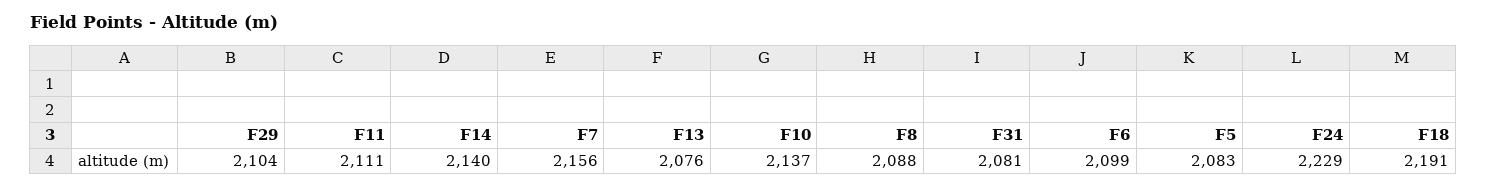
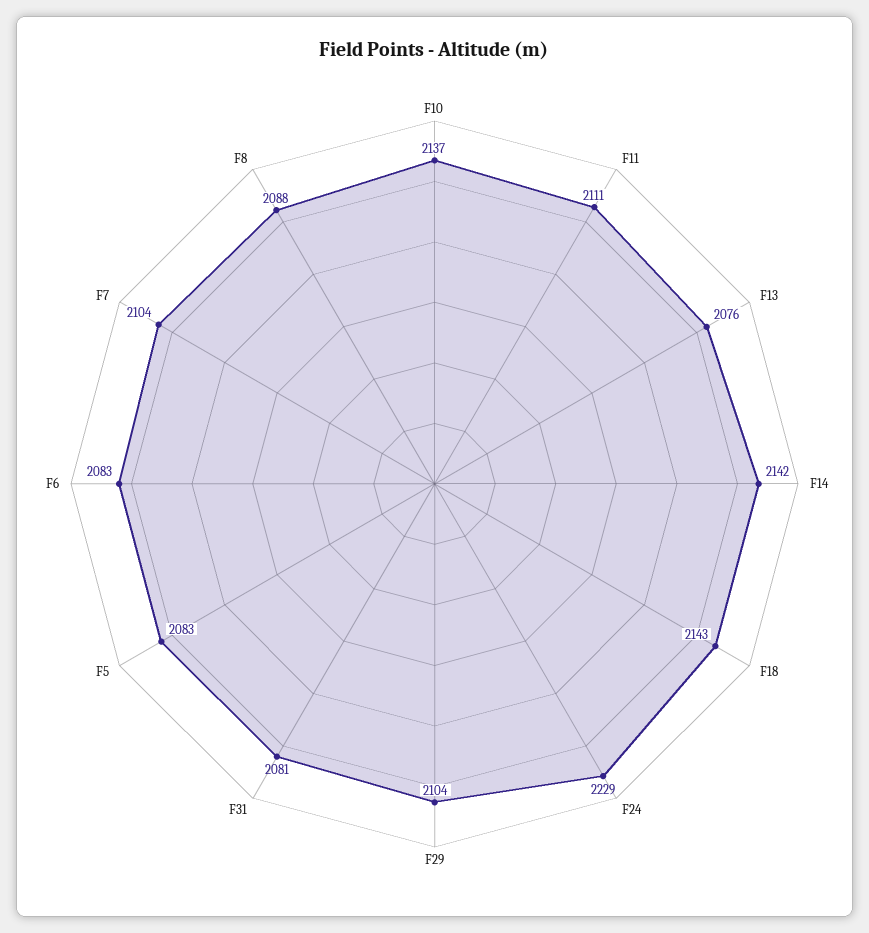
  {
    "F29": 2104,
    "F11": 2111,
-   "F14": 2140,
+   "F14": 2142,
-   "F7": 2156,
+   "F7": 2104,
    "F13": 2076,
    "F10": 2137,
    "F8": 2088,
    "F31": 2081,
-   "F6": 2099,
+   "F6": 2083,
    "F5": 2083,
    "F24": 2229,
-   "F18": 2191
+   "F18": 2143
  }

